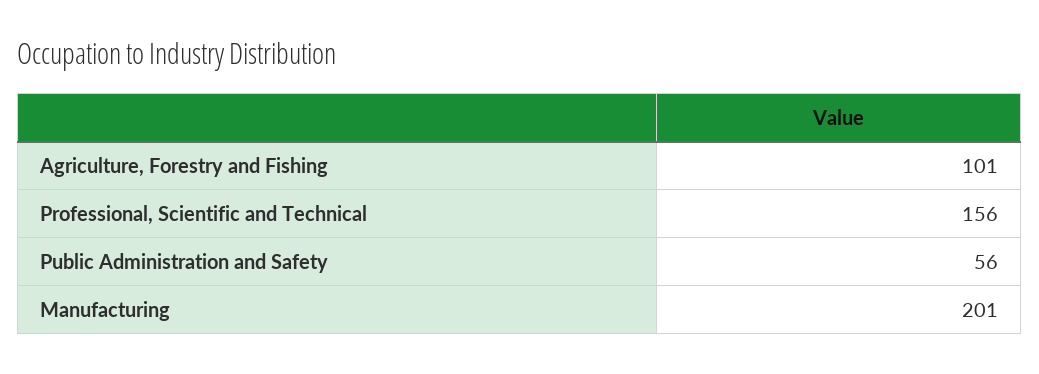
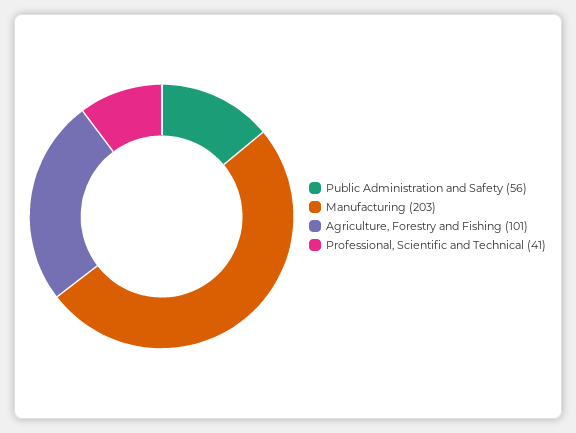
  {
    "Agriculture, Forestry and Fishing": 101,
-   "Professional, Scientific and Technical": 156,
+   "Professional, Scientific and Technical": 41,
    "Public Administration and Safety": 56,
-   "Manufacturing": 201
+   "Manufacturing": 203
  }

